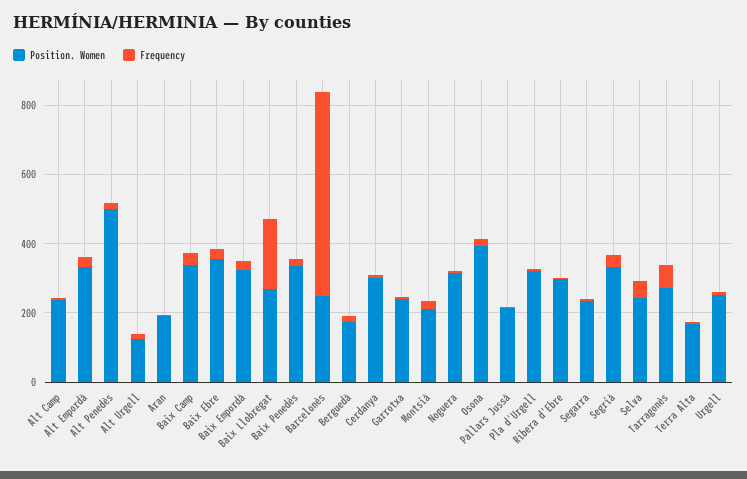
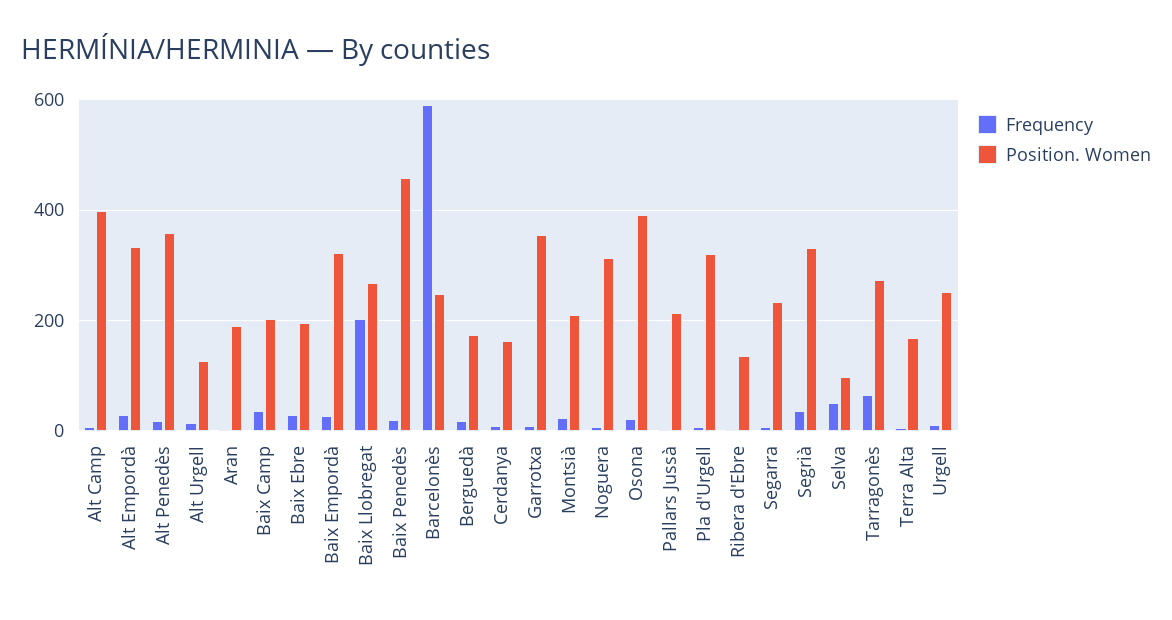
  {
    "Position. Women": {
-     "Alt Camp": 250,
+     "Alt Camp": 400,
      "Alt Empordà": 340,
-     "Alt Penedès": 500,
+     "Alt Penedès": 360,
      "Alt Urgell": 120,
      "Aran": 200,
-     "Baix Camp": 350,
+     "Baix Camp": 200,
-     "Baix Ebre": 350,
+     "Baix Ebre": 200,
      "Baix Empordà": 320,
      "Baix Llobregat": 260,
-     "Baix Penedès": 350,
+     "Baix Penedès": 460,
      "Barcelonès": 240,
      "Berguedà": 180,
-     "Cerdanya": 300,
+     "Cerdanya": 160,
-     "Garrotxa": 250,
+     "Garrotxa": 360,
      "Montsià": 220,
      "Noguera": 320,
      "Osona": 400,
      "Pallars Jussà": 220,
      "Pla d'Urgell": 320,
-     "Ribera d'Ebre": 300,
+     "Ribera d'Ebre": 140,
      "Segarra": 240,
      "Segrià": 340,
-     "Selva": 250,
+     "Selva": 100,
      "Tarragonès": 280,
      "Terra Alta": 160,
      "Urgell": 260
    },
    "Frequency": {
      "Alt Camp": 0,
      "Alt Empordà": 20,
      "Alt Penedès": 20,
      "Alt Urgell": 20,
      "Aran": 0,
      "Baix Camp": 40,
      "Baix Ebre": 20,
      "Baix Empordà": 20,
      "Baix Llobregat": 200,
      "Baix Penedès": 20,
      "Barcelonès": 600,
      "Berguedà": 20,
      "Cerdanya": 0,
      "Garrotxa": 0,
      "Montsià": 20,
      "Noguera": 0,
      "Osona": 20,
      "Pallars Jussà": 0,
      "Pla d'Urgell": 0,
      "Ribera d'Ebre": 0,
      "Segarra": 0,
      "Segrià": 40,
      "Selva": 60,
      "Tarragonès": 60,
      "Terra Alta": 0,
      "Urgell": 20
    }
  }

